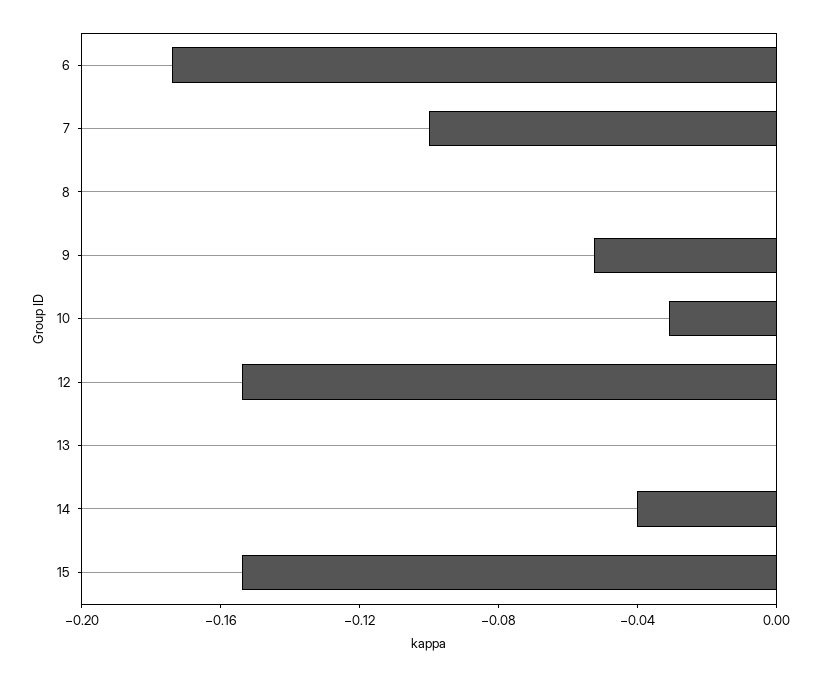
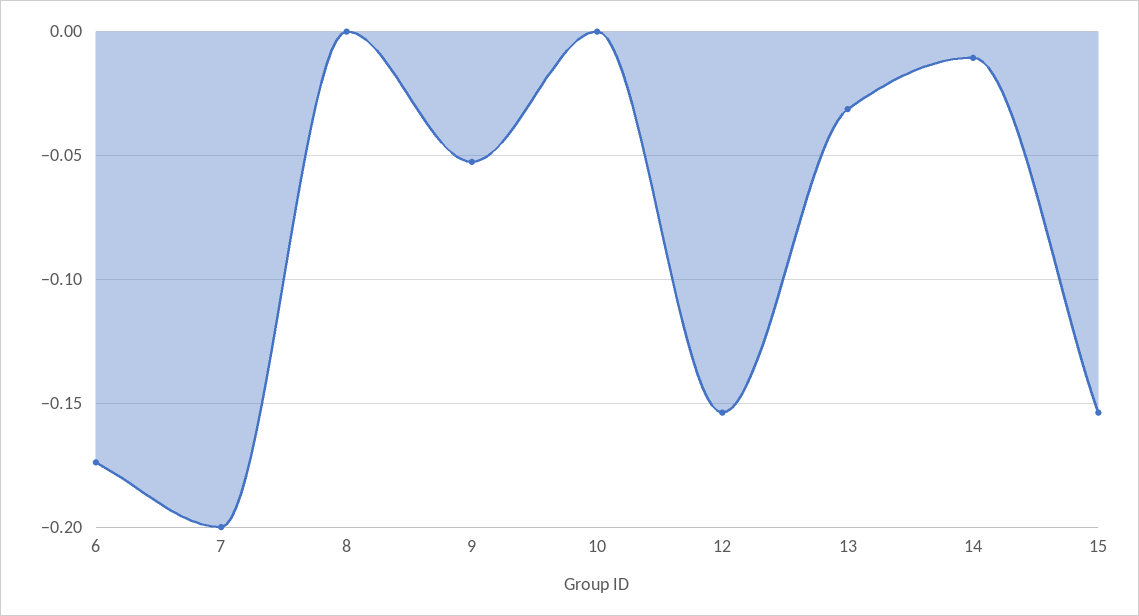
  {
    "6": -0.175,
-   "7": -0.1,
+   "7": -0.2,
    "8": 0,
    "9": -0.055,
-   "10": -0.03,
+   "10": 0,
    "12": -0.155,
-   "13": 0,
+   "13": -0.03,
-   "14": -0.04,
+   "14": -0.01,
    "15": -0.155
  }

